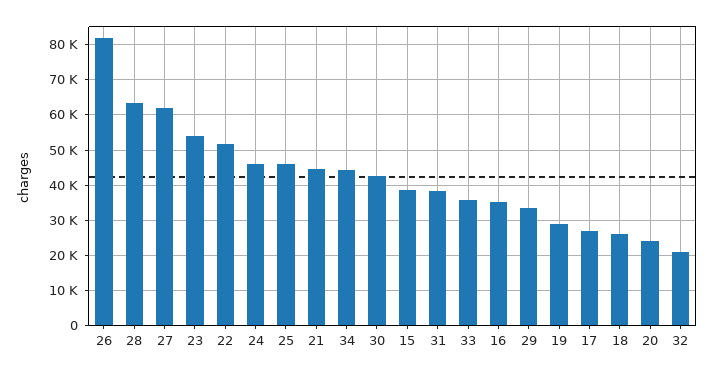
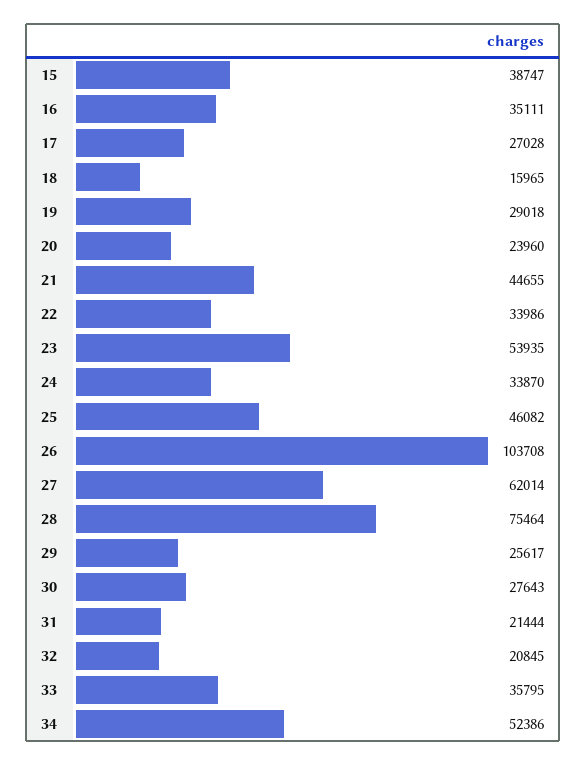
  {
-   "26": 82000,
+   "26": 103708,
-   "28": 64000,
+   "28": 75464,
    "27": 62014,
    "23": 53935,
-   "22": 52000,
+   "22": 33986,
-   "24": 46000,
+   "24": 33870,
    "25": 46082,
    "21": 44655,
-   "34": 44000,
+   "34": 52386,
-   "30": 42000,
+   "30": 27643,
    "15": 38747,
-   "31": 38000,
+   "31": 21444,
    "33": 35795,
    "16": 35111,
-   "29": 34000,
+   "29": 25617,
    "19": 29018,
    "17": 27028,
-   "18": 26000,
+   "18": 15965,
    "20": 23960,
    "32": 20845
  }

